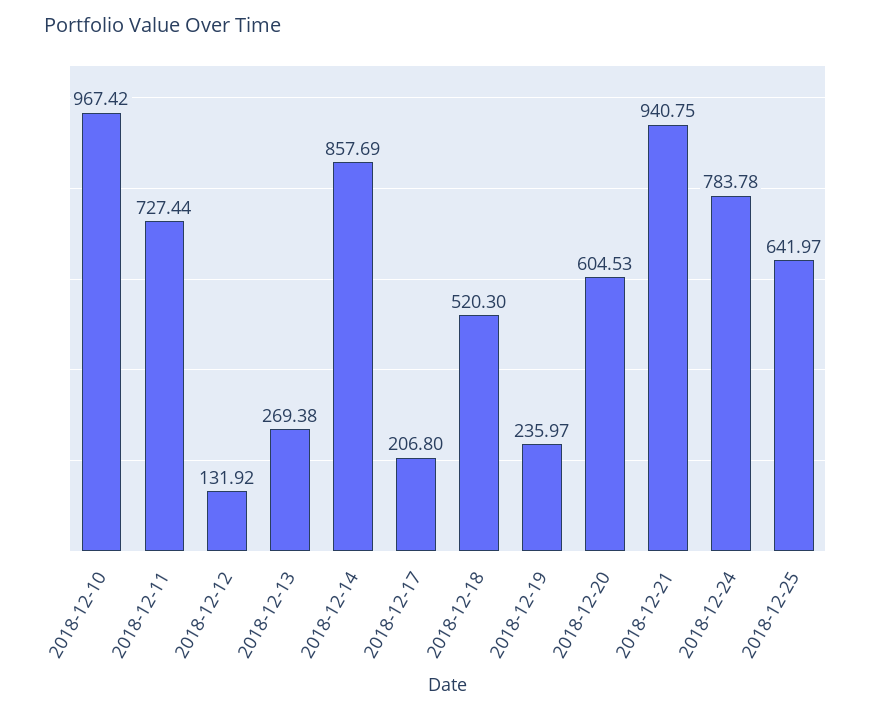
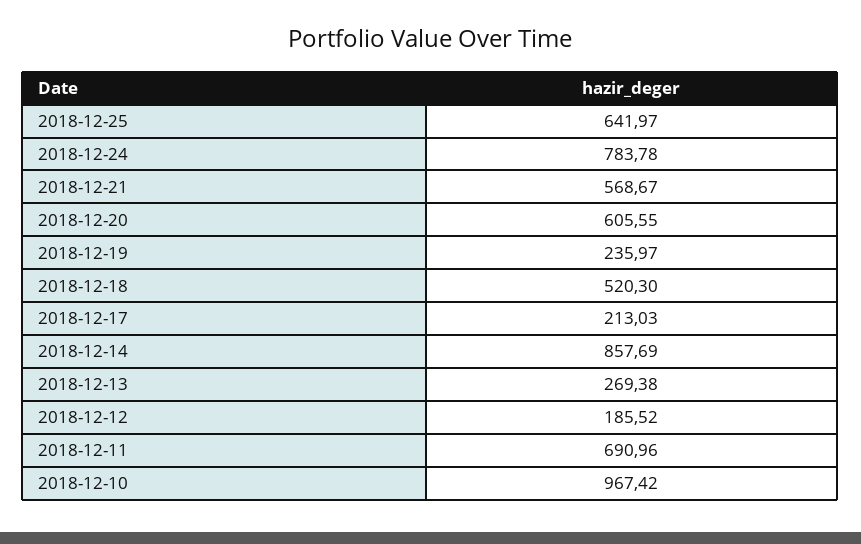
  {
    "2018-12-10": 967.42,
-   "2018-12-11": 727.44,
+   "2018-12-11": 690.96,
-   "2018-12-12": 131.92,
+   "2018-12-12": 185.52,
    "2018-12-13": 269.38,
    "2018-12-14": 857.69,
-   "2018-12-17": 206.8,
+   "2018-12-17": 213.03,
    "2018-12-18": 520.3,
    "2018-12-19": 235.97,
-   "2018-12-20": 604.53,
+   "2018-12-20": 605.55,
-   "2018-12-21": 940.75,
+   "2018-12-21": 568.67,
    "2018-12-24": 783.78,
    "2018-12-25": 641.97
  }

